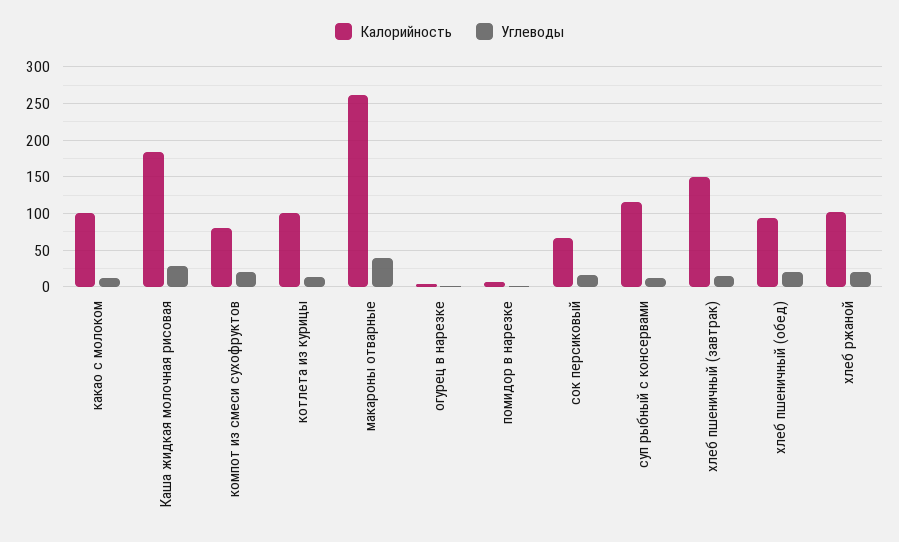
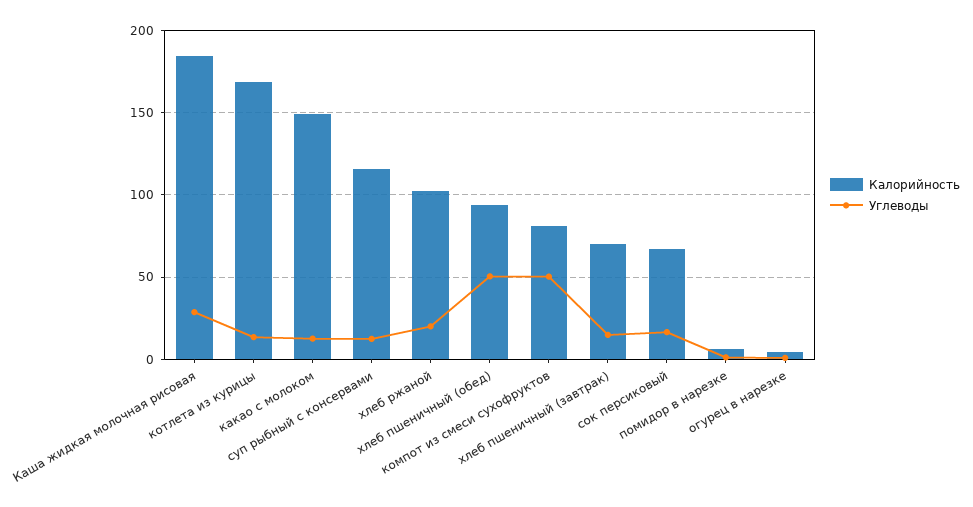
  {
    "Калорийность": {
-     "какао с молоком": 100,
+     "какао с молоком": 150,
      "Каша жидкая молочная рисовая": 185,
      "компот из смеси сухофруктов": 80,
-     "котлета из курицы": 100,
+     "котлета из курицы": 170,
-     "макароны отварные": 260,
      "огурец в нарезке": 5,
      "помидор в нарезке": 5,
      "сок персиковый": 65,
      "суп рыбный с консервами": 115,
-     "хлеб пшеничный (завтрак)": 150,
+     "хлеб пшеничный (завтрак)": 70,
      "хлеб пшеничный (обед)": 95,
      "хлеб ржаной": 105
    },
    "Углеводы": {
      "какао с молоком": 15,
      "Каша жидкая молочная рисовая": 30,
-     "компот из смеси сухофруктов": 20,
+     "компот из смеси сухофруктов": 50,
      "котлета из курицы": 15,
-     "макароны отварные": 40,
      "огурец в нарезке": 0,
      "помидор в нарезке": 0,
      "сок персиковый": 15,
      "суп рыбный с консервами": 10,
      "хлеб пшеничный (завтрак)": 15,
-     "хлеб пшеничный (обед)": 20,
+     "хлеб пшеничный (обед)": 50,
      "хлеб ржаной": 20
    }
  }

